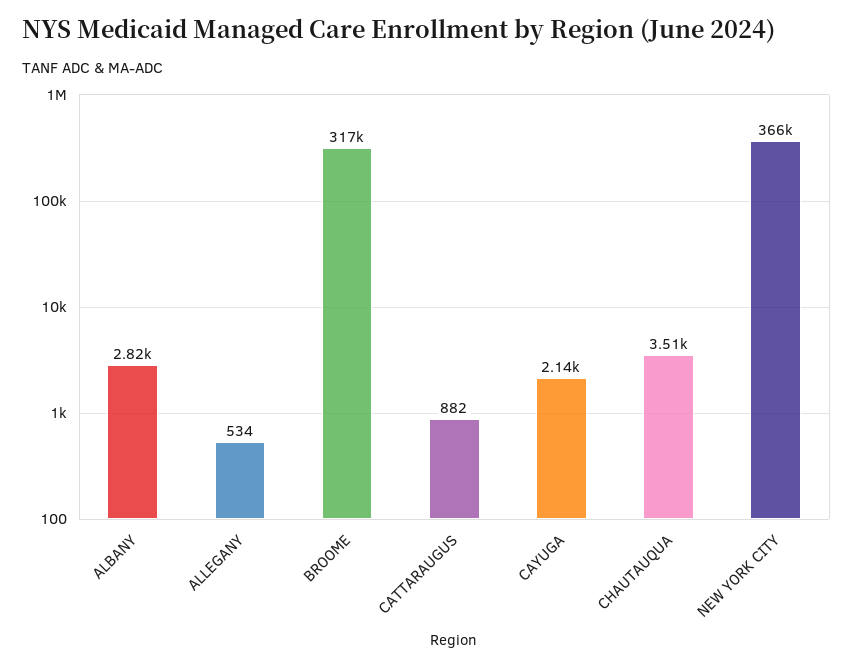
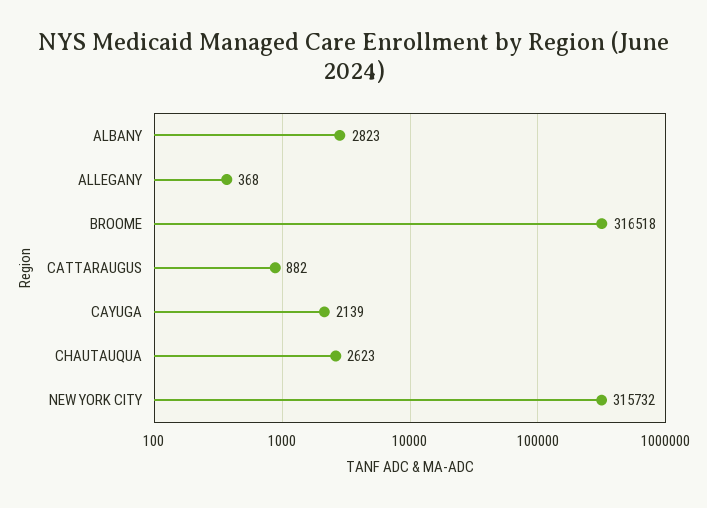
  {
    "ALBANY": 2823,
-   "ALLEGANY": 534,
+   "ALLEGANY": 368,
    "BROOME": 316518,
    "CATTARAUGUS": 882,
    "CAYUGA": 2139,
-   "CHAUTAUQUA": 3510,
+   "CHAUTAUQUA": 2623,
-   "NEW YORK CITY": 366000
+   "NEW YORK CITY": 315732
  }

